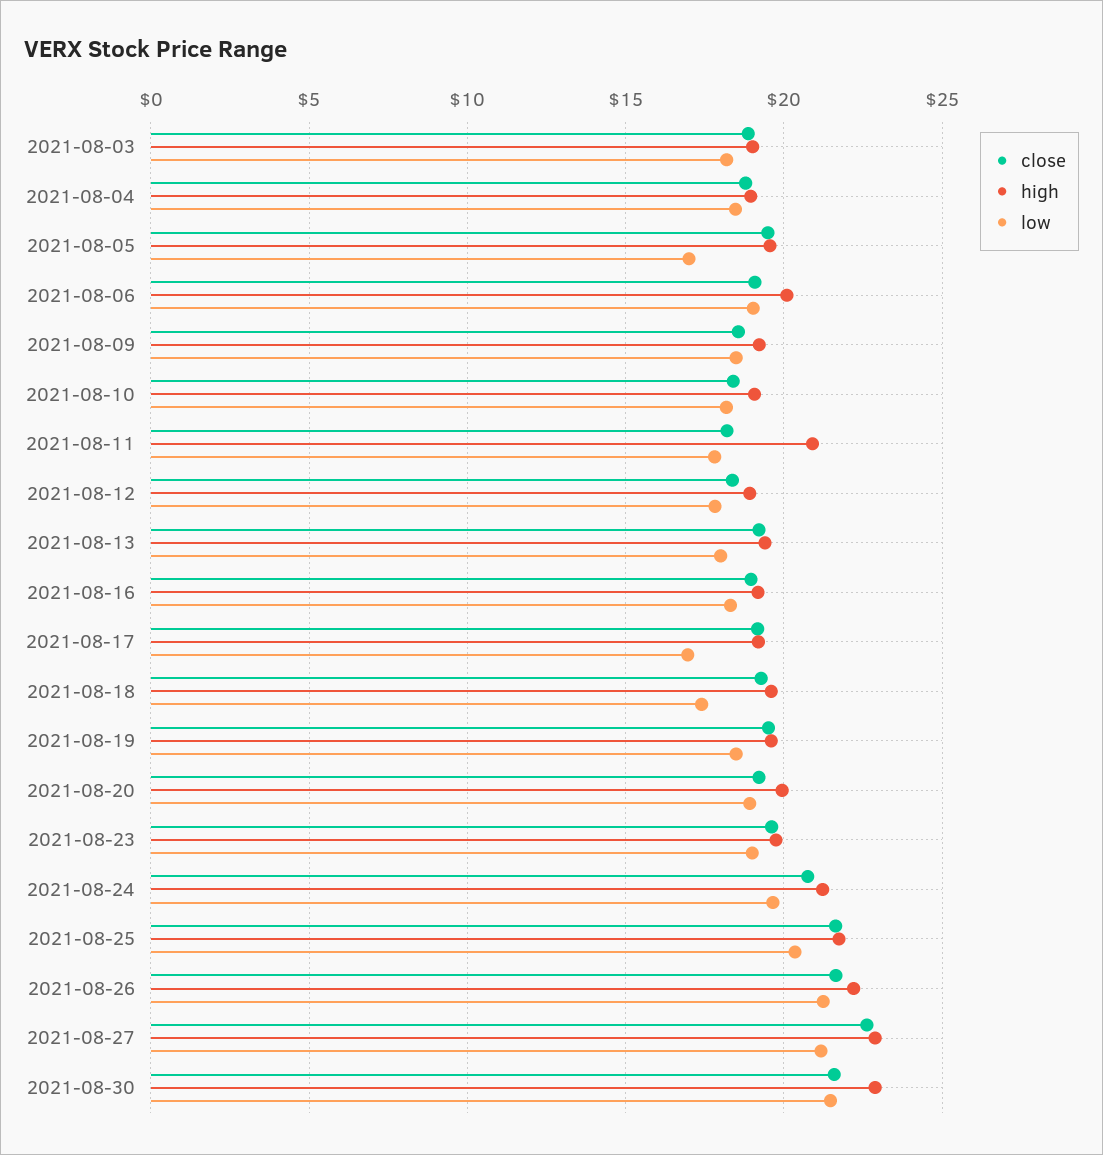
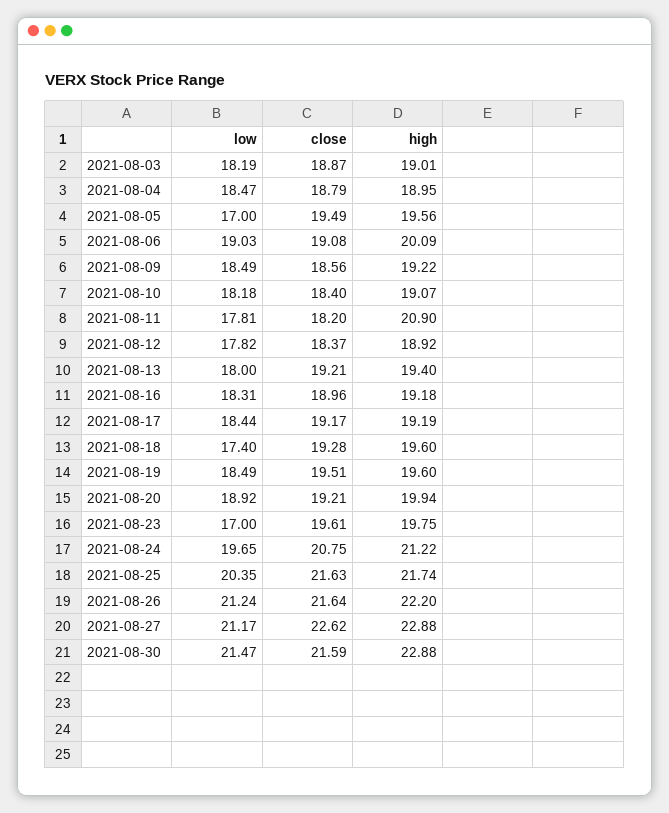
  {
    "close": {
      "2021-08-03": 18.87,
      "2021-08-04": 18.79,
      "2021-08-05": 19.49,
      "2021-08-06": 19.08,
      "2021-08-09": 18.56,
      "2021-08-10": 18.4,
      "2021-08-11": 18.2,
      "2021-08-12": 18.37,
      "2021-08-13": 19.21,
      "2021-08-16": 18.96,
      "2021-08-17": 19.17,
      "2021-08-18": 19.28,
      "2021-08-19": 19.51,
      "2021-08-20": 19.21,
      "2021-08-23": 19.61,
      "2021-08-24": 20.75,
      "2021-08-25": 21.63,
      "2021-08-26": 21.64,
      "2021-08-27": 22.62,
      "2021-08-30": 21.59
    },
    "high": {
      "2021-08-03": 19.01,
      "2021-08-04": 18.95,
      "2021-08-05": 19.56,
      "2021-08-06": 20.09,
      "2021-08-09": 19.22,
      "2021-08-10": 19.07,
      "2021-08-11": 20.9,
      "2021-08-12": 18.92,
      "2021-08-13": 19.4,
      "2021-08-16": 19.18,
      "2021-08-17": 19.19,
      "2021-08-18": 19.6,
      "2021-08-19": 19.6,
      "2021-08-20": 19.94,
      "2021-08-23": 19.75,
      "2021-08-24": 21.22,
      "2021-08-25": 21.74,
      "2021-08-26": 22.2,
      "2021-08-27": 22.88,
      "2021-08-30": 22.88
    },
    "low": {
      "2021-08-03": 18.19,
      "2021-08-04": 18.47,
      "2021-08-05": 17,
      "2021-08-06": 19.03,
      "2021-08-09": 18.49,
      "2021-08-10": 18.18,
      "2021-08-11": 17.81,
      "2021-08-12": 17.82,
      "2021-08-13": 18,
      "2021-08-16": 18.31,
-     "2021-08-17": 17,
+     "2021-08-17": 18.44,
      "2021-08-18": 17.4,
      "2021-08-19": 18.49,
      "2021-08-20": 18.92,
-     "2021-08-23": 19,
+     "2021-08-23": 17,
      "2021-08-24": 19.65,
      "2021-08-25": 20.35,
      "2021-08-26": 21.24,
      "2021-08-27": 21.17,
      "2021-08-30": 21.47
    }
  }

